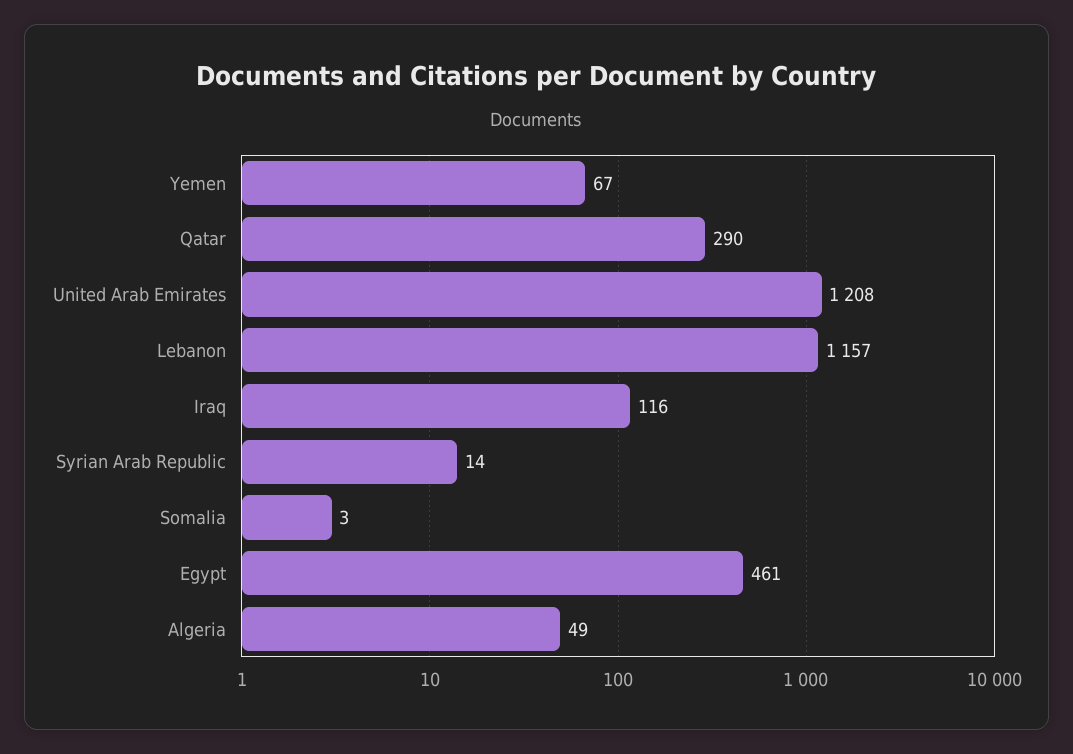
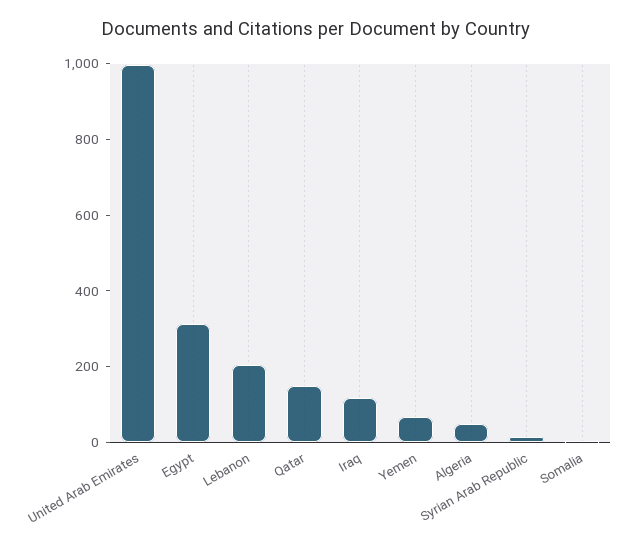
  {
    "Yemen": 67,
-   "Qatar": 290,
+   "Qatar": 150,
-   "United Arab Emirates": 1208,
+   "United Arab Emirates": 1000,
-   "Lebanon": 1157,
+   "Lebanon": 200,
    "Iraq": 116,
    "Syrian Arab Republic": 14,
    "Somalia": 3,
-   "Egypt": 461,
+   "Egypt": 300,
    "Algeria": 49
  }

